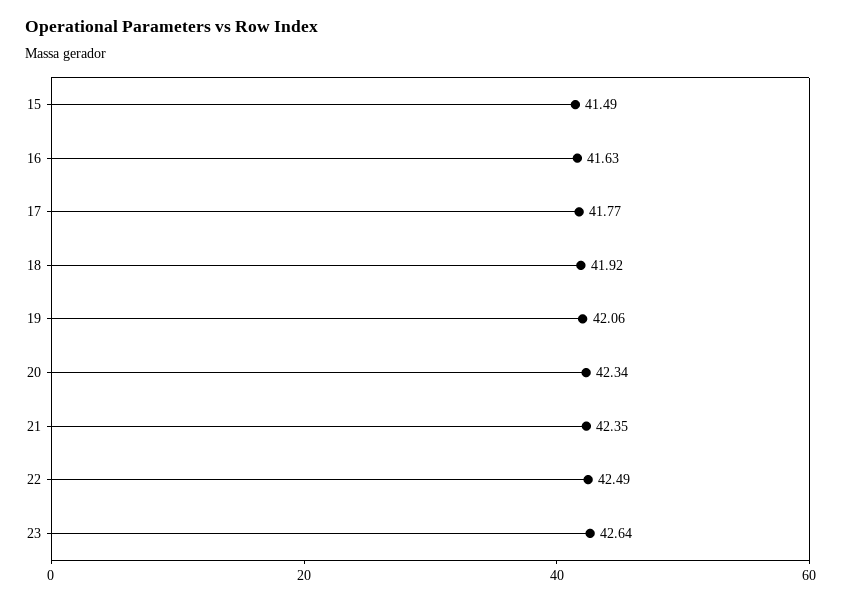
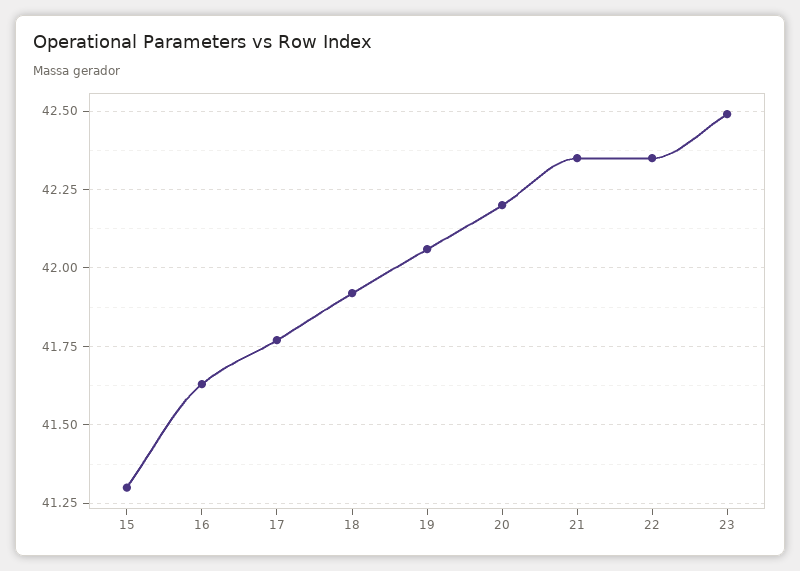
  {
-   "15": 41.49,
+   "15": 41.3,
    "16": 41.63,
    "17": 41.77,
    "18": 41.92,
    "19": 42.06,
-   "20": 42.34,
+   "20": 42.2,
    "21": 42.35,
-   "22": 42.49,
+   "22": 42.35,
-   "23": 42.64
+   "23": 42.5
  }

